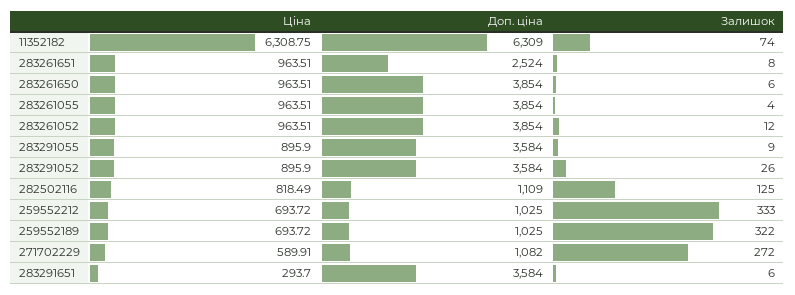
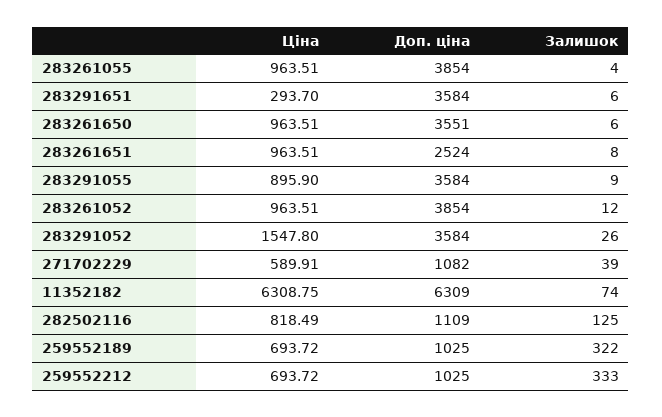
  {
    "Ціна": {
      "11352182": 6308.75,
      "283261651": 963.51,
      "283261650": 963.51,
      "283261055": 963.51,
      "283261052": 963.51,
      "283291055": 895.9,
-     "283291052": 895.9,
+     "283291052": 1547.8,
      "282502116": 818.49,
      "259552212": 693.72,
      "259552189": 693.72,
      "271702229": 589.91,
      "283291651": 293.7
    },
    "Доп. ціна": {
      "11352182": 6309,
      "283261651": 2524,
-     "283261650": 3854,
+     "283261650": 3551,
      "283261055": 3854,
      "283261052": 3854,
      "283291055": 3584,
      "283291052": 3584,
      "282502116": 1109,
      "259552212": 1025,
      "259552189": 1025,
      "271702229": 1082,
      "283291651": 3584
    },
    "Залишок": {
      "11352182": 74,
      "283261651": 8,
      "283261650": 6,
      "283261055": 4,
      "283261052": 12,
      "283291055": 9,
      "283291052": 26,
      "282502116": 125,
      "259552212": 333,
      "259552189": 322,
-     "271702229": 272,
+     "271702229": 39,
      "283291651": 6
    }
  }

